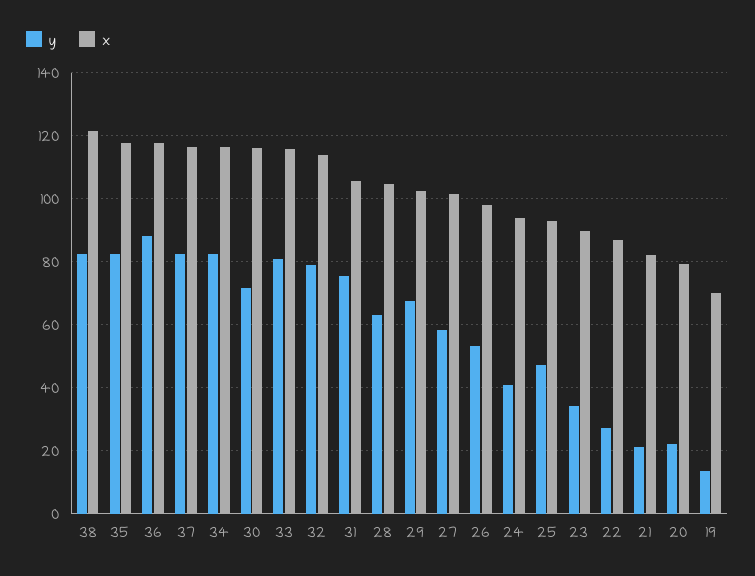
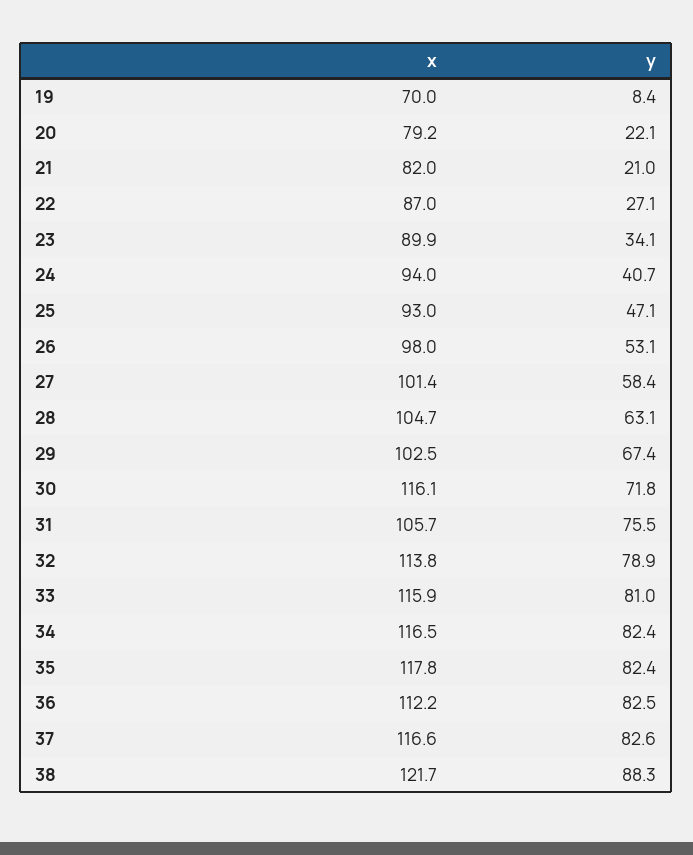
  {
    "y": {
-     "38": 82,
+     "38": 88.3,
      "35": 82.4,
-     "36": 88,
+     "36": 82.5,
      "37": 82.6,
      "34": 82.4,
      "30": 71.8,
      "33": 81,
      "32": 78.9,
      "31": 75.5,
      "28": 63.1,
      "29": 67.4,
      "27": 58.4,
      "26": 53.1,
      "24": 40.7,
      "25": 47.1,
      "23": 34.1,
      "22": 27.1,
      "21": 21,
      "20": 22.1,
-     "19": 14
+     "19": 8.4
    },
    "x": {
      "38": 121.7,
      "35": 117.8,
-     "36": 118,
+     "36": 112.2,
      "37": 116.6,
      "34": 116.5,
      "30": 116.1,
      "33": 115.9,
      "32": 113.8,
      "31": 105.7,
      "28": 104.7,
      "29": 102.5,
      "27": 101.4,
      "26": 98,
      "24": 94,
      "25": 93,
      "23": 89.9,
      "22": 87,
      "21": 82,
      "20": 79.2,
      "19": 70
    }
  }

